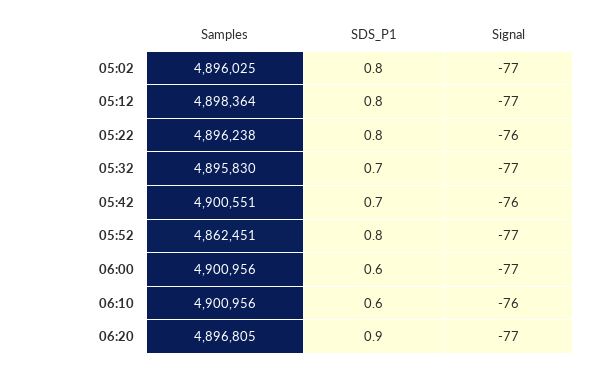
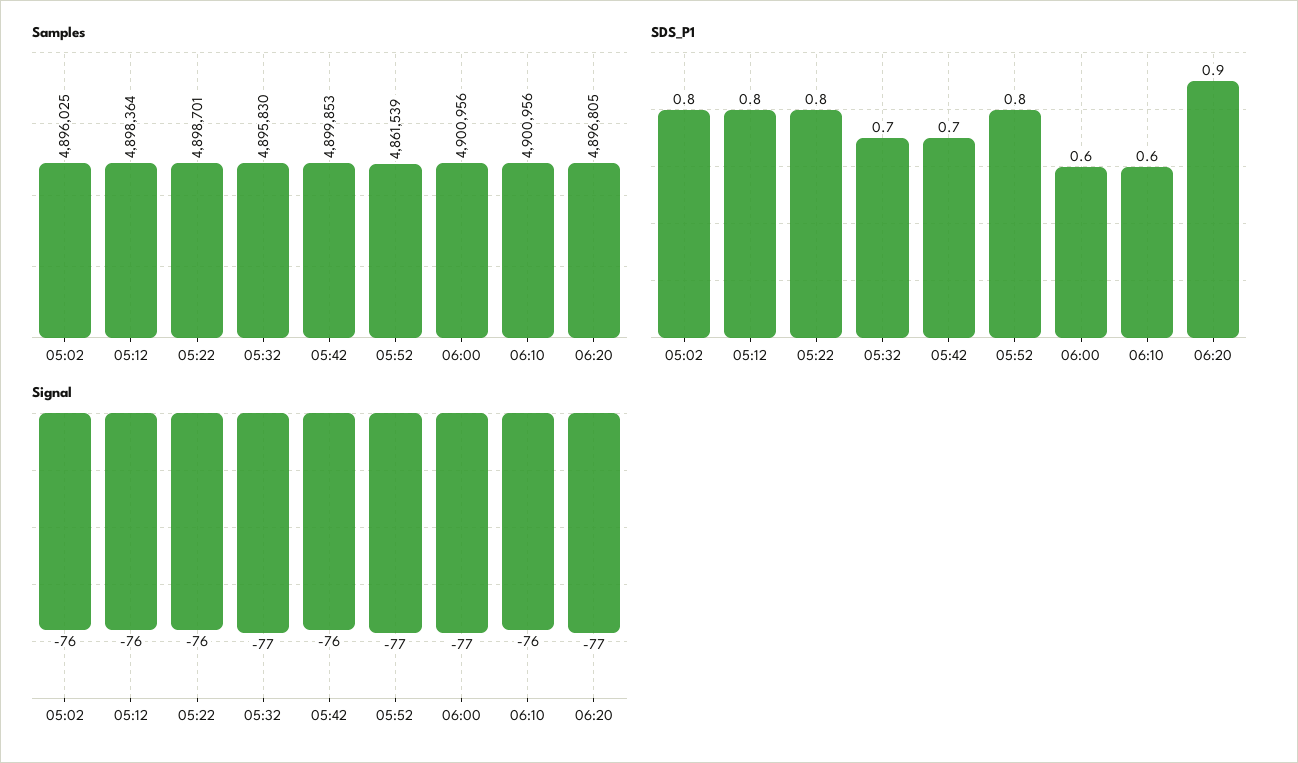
  {
    "Samples": {
      "05:02": 4896025,
      "05:12": 4898364,
-     "05:22": 4896238,
+     "05:22": 4898701,
      "05:32": 4895830,
-     "05:42": 4900551,
+     "05:42": 4899853,
-     "05:52": 4862451,
+     "05:52": 4861539,
      "06:00": 4900956,
      "06:10": 4900956,
      "06:20": 4896805
    },
    "SDS_P1": {
      "05:02": 0.8,
      "05:12": 0.8,
      "05:22": 0.8,
      "05:32": 0.7,
      "05:42": 0.7,
      "05:52": 0.8,
      "06:00": 0.6,
      "06:10": 0.6,
      "06:20": 0.9
    },
    "Signal": {
-     "05:02": -77,
+     "05:02": -76,
-     "05:12": -77,
+     "05:12": -76,
      "05:22": -76,
      "05:32": -77,
      "05:42": -76,
      "05:52": -77,
      "06:00": -77,
      "06:10": -76,
      "06:20": -77
    }
  }

